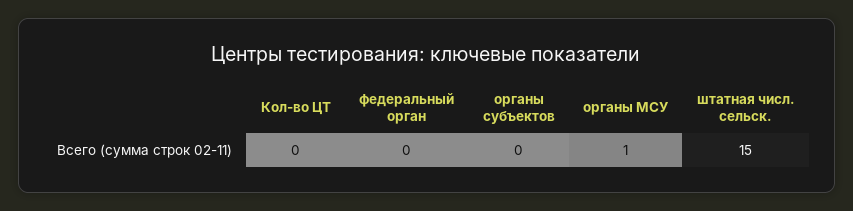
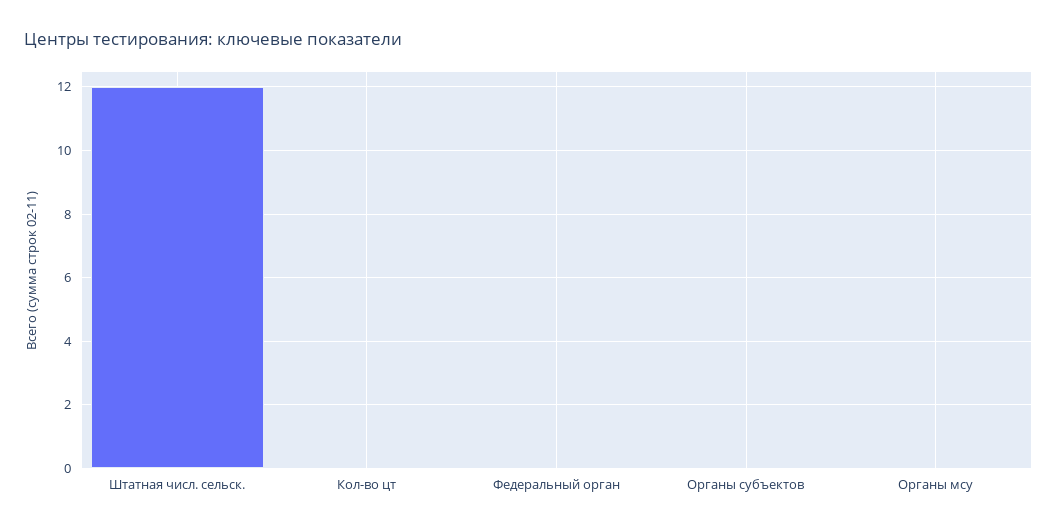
  {
    "Кол-во ЦТ": 0,
    "федеральный орган": 0,
    "органы субъектов": 0,
-   "органы МСУ": 1,
+   "органы МСУ": 0,
-   "штатная числ. сельск.": 15
+   "штатная числ. сельск.": 12
  }

